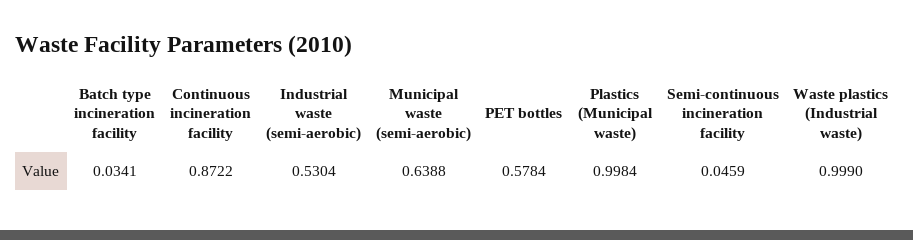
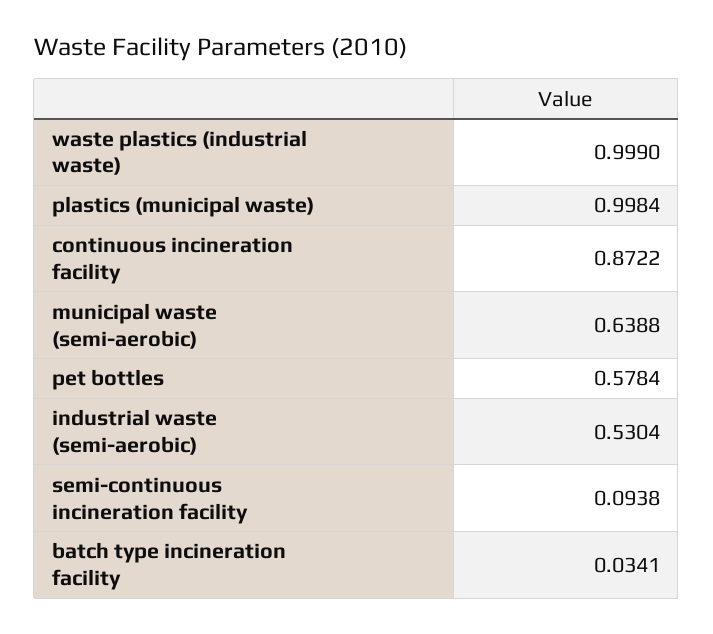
  {
    "Batch type incineration facility": 0.0341,
    "Continuous incineration facility": 0.8722,
    "Industrial waste (semi-aerobic)": 0.5304,
    "Municipal waste (semi-aerobic)": 0.6388,
    "PET bottles": 0.5784,
    "Plastics (Municipal waste)": 0.9984,
-   "Semi-continuous incineration facility": 0.0459,
+   "Semi-continuous incineration facility": 0.0938,
    "Waste plastics (Industrial waste)": 0.999
  }

